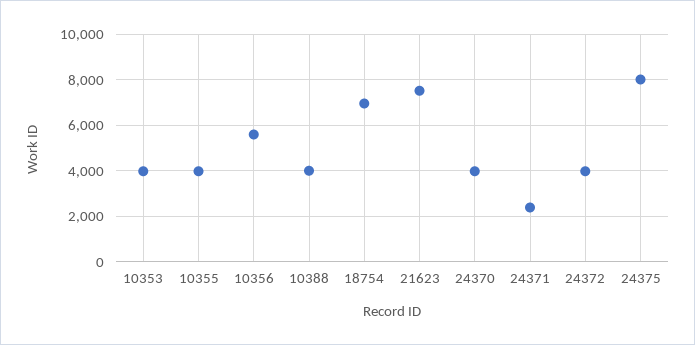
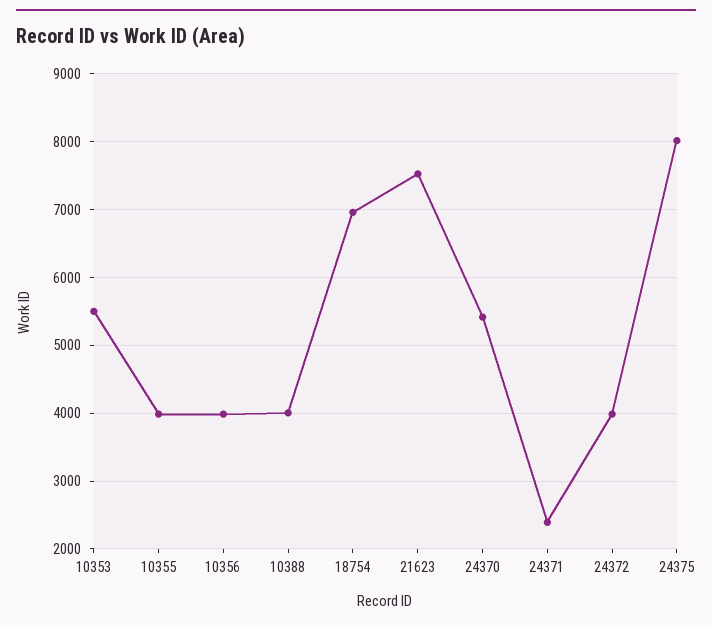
  {
-   "10353": 4000,
+   "10353": 5500,
    "10355": 4000,
-   "10356": 5500,
+   "10356": 4000,
    "10388": 4000,
    "18754": 7000,
    "21623": 7500,
-   "24370": 4000,
+   "24370": 5400,
    "24371": 2400,
    "24372": 4000,
    "24375": 8000
  }

